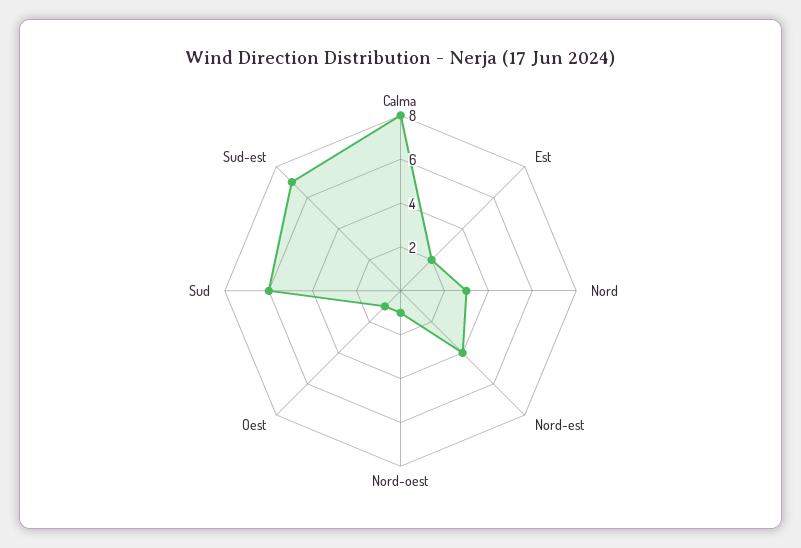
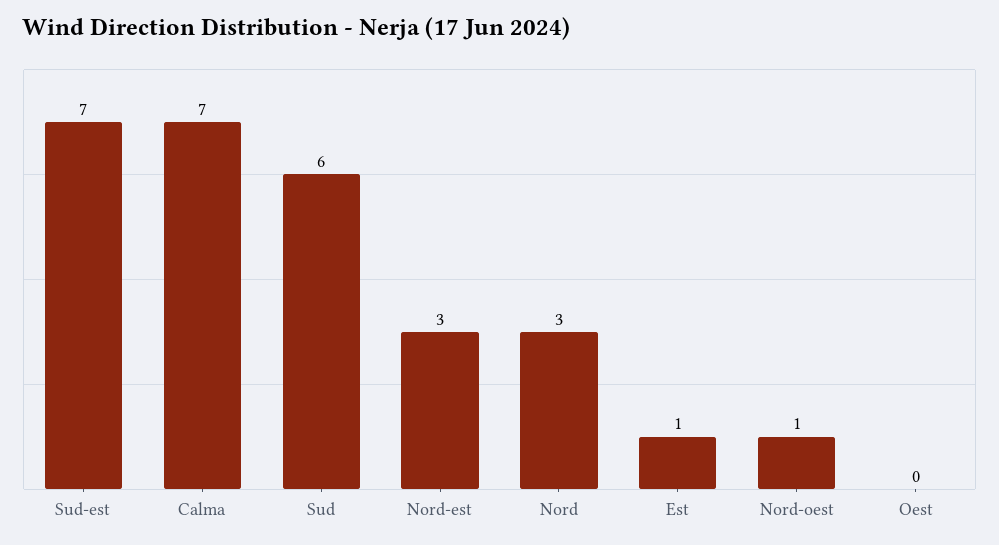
  {
-   "Calma": 8,
+   "Calma": 7,
-   "Est": 2,
+   "Est": 1,
    "Nord": 3,
-   "Nord-est": 4,
+   "Nord-est": 3,
    "Nord-oest": 1,
-   "Oest": 1,
+   "Oest": 0,
    "Sud": 6,
    "Sud-est": 7
  }

